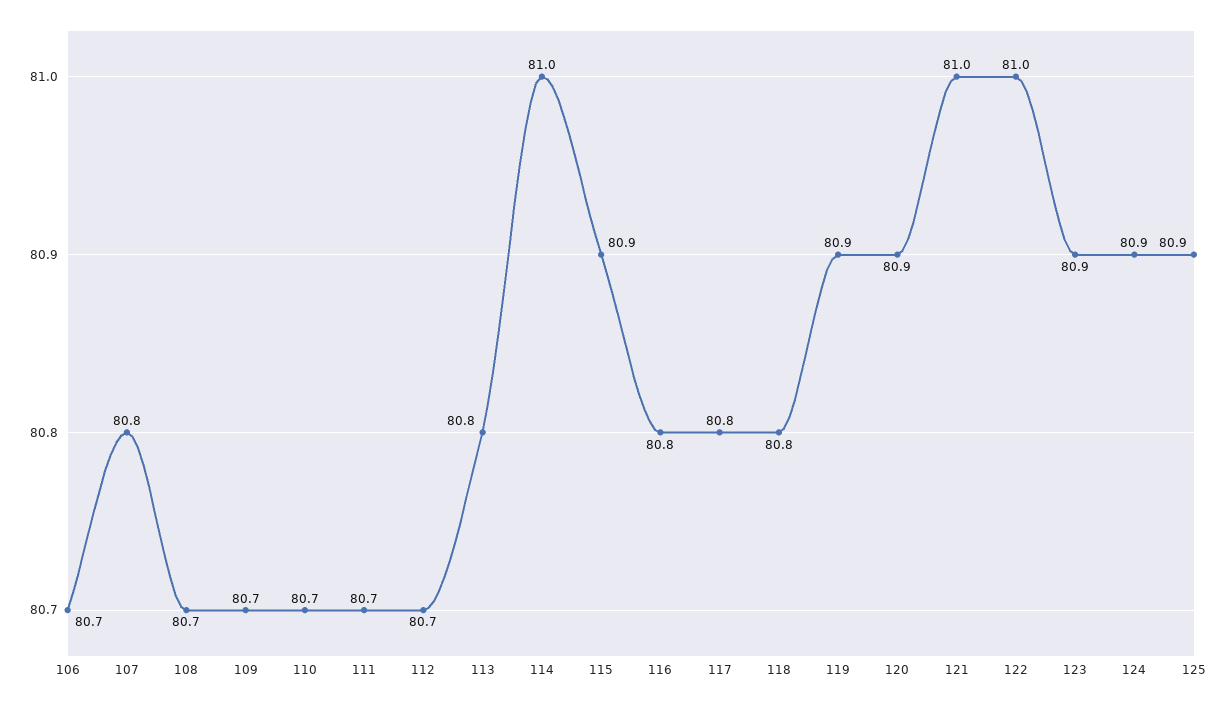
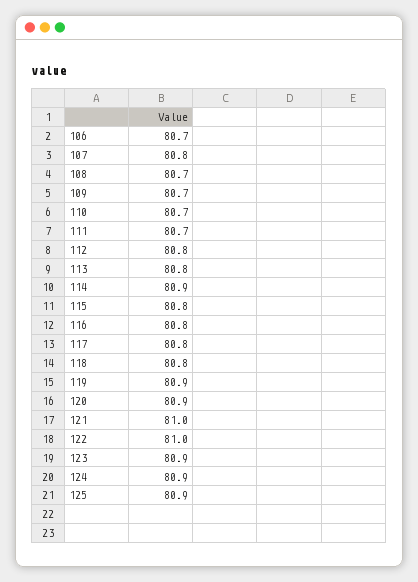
  {
    "106": 80.7,
    "107": 80.8,
    "108": 80.7,
    "109": 80.7,
    "110": 80.7,
    "111": 80.7,
-   "112": 80.7,
+   "112": 80.8,
    "113": 80.8,
-   "114": 81,
+   "114": 80.9,
-   "115": 80.9,
+   "115": 80.8,
    "116": 80.8,
    "117": 80.8,
    "118": 80.8,
    "119": 80.9,
    "120": 80.9,
    "121": 81,
    "122": 81,
    "123": 80.9,
    "124": 80.9,
    "125": 80.9
  }

